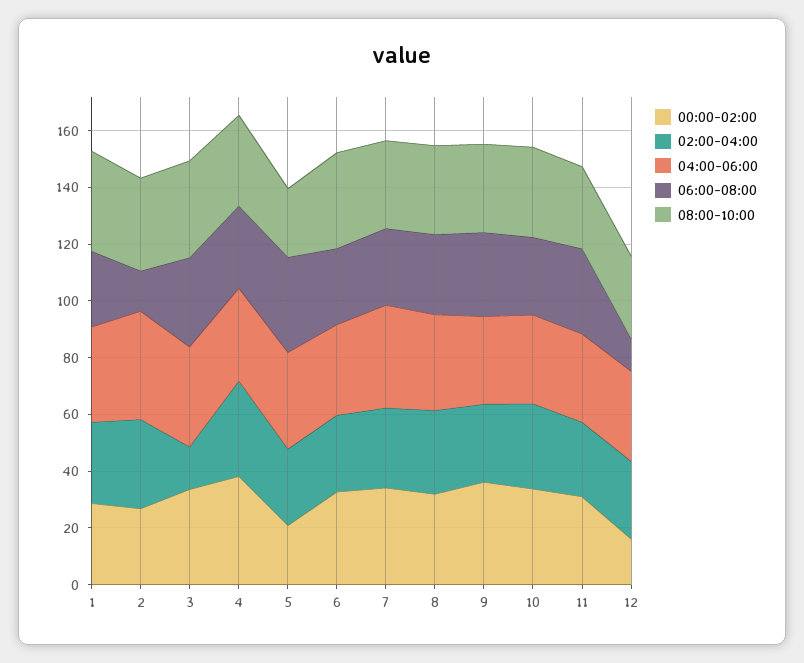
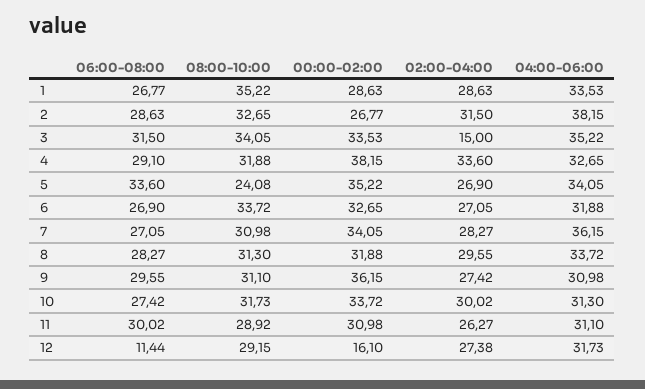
  {
    "00:00-02:00": {
      "1": 28.63,
      "2": 26.77,
      "3": 33.53,
      "4": 38.15,
-     "5": 20,
+     "5": 35.22,
      "6": 32.65,
      "7": 34.05,
      "8": 31.88,
      "9": 36.15,
      "10": 33.72,
      "11": 30.98,
      "12": 16.1
    },
    "02:00-04:00": {
      "1": 28.63,
      "2": 31.5,
      "3": 15,
      "4": 33.6,
      "5": 26.9,
      "6": 27.05,
      "7": 28.27,
      "8": 29.55,
      "9": 27.42,
      "10": 30.02,
      "11": 26.27,
      "12": 27.38
    },
    "04:00-06:00": {
      "1": 33.53,
      "2": 38.15,
      "3": 35.22,
      "4": 32.65,
      "5": 34.05,
      "6": 31.88,
      "7": 36.15,
      "8": 33.72,
      "9": 30.98,
      "10": 31.3,
      "11": 31.1,
      "12": 31.73
    },
    "06:00-08:00": {
      "1": 26.77,
-     "2": 15,
+     "2": 28.63,
      "3": 31.5,
      "4": 29.1,
      "5": 33.6,
      "6": 26.9,
      "7": 27.05,
      "8": 28.27,
      "9": 29.55,
      "10": 27.42,
      "11": 30.02,
      "12": 11.44
    },
    "08:00-10:00": {
      "1": 35.22,
      "2": 32.65,
      "3": 34.05,
      "4": 31.88,
      "5": 24.08,
      "6": 33.72,
      "7": 30.98,
      "8": 31.3,
      "9": 31.1,
      "10": 31.73,
      "11": 28.92,
      "12": 29.15
    }
  }

